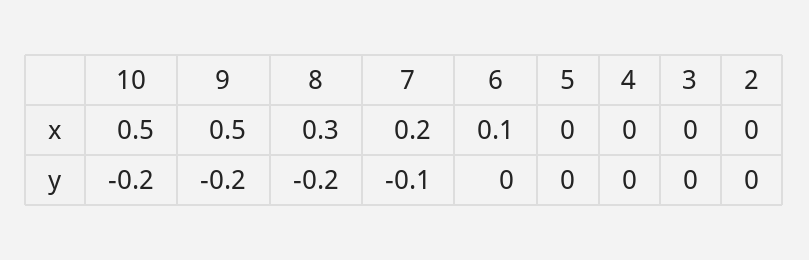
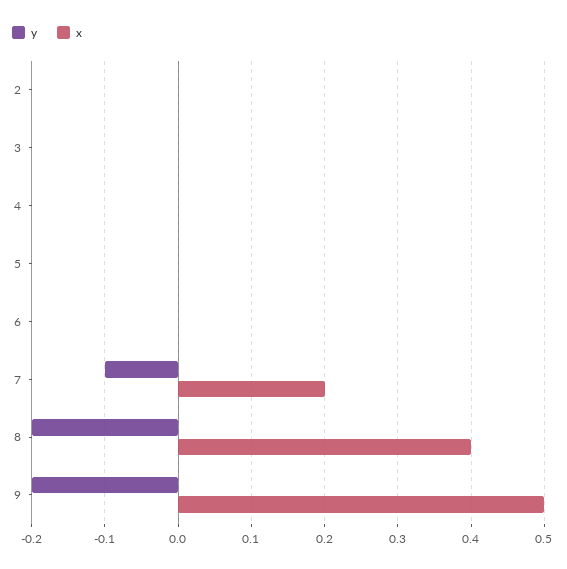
  {
    "x": {
-     "10": 0.5,
      "9": 0.5,
-     "8": 0.3,
+     "8": 0.4,
      "7": 0.2,
-     "6": 0.1,
+     "6": 0,
      "5": 0,
      "4": 0,
      "3": 0,
      "2": 0
    },
    "y": {
-     "10": -0.2,
      "9": -0.2,
      "8": -0.2,
      "7": -0.1,
      "6": 0,
      "5": 0,
      "4": 0,
      "3": 0,
      "2": 0
    }
  }

